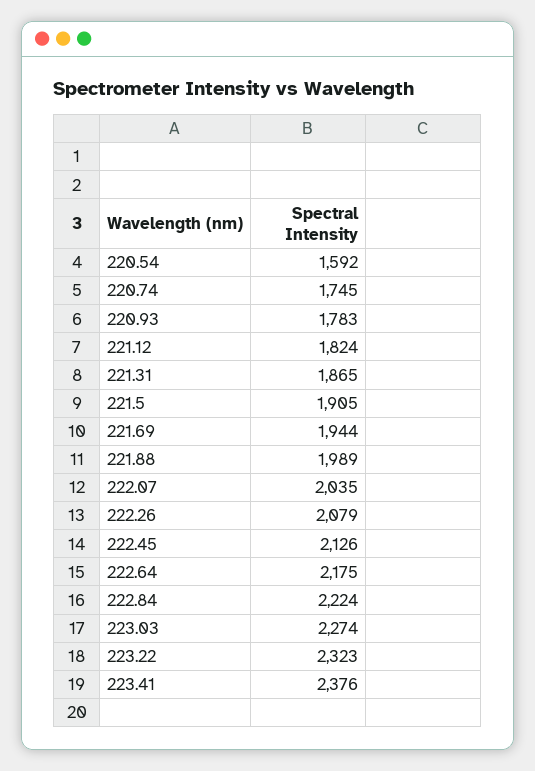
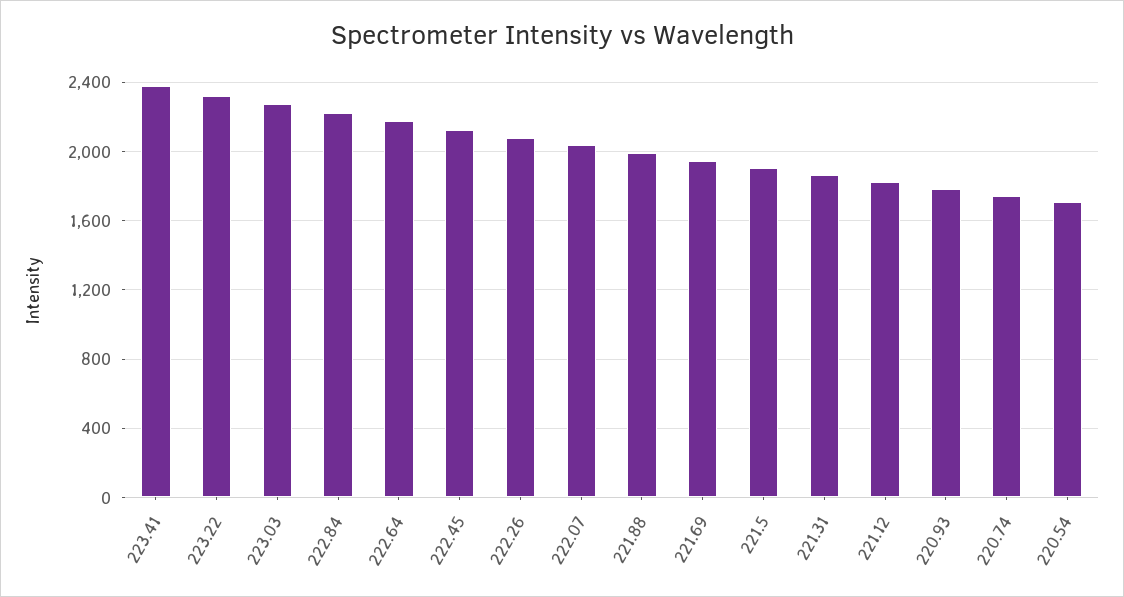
  {
-   "220.54": 1592,
+   "220.54": 1700,
    "220.74": 1745,
    "220.93": 1783,
    "221.12": 1824,
    "221.31": 1865,
    "221.5": 1905,
    "221.69": 1944,
    "221.88": 1989,
    "222.07": 2035,
    "222.26": 2079,
    "222.45": 2126,
    "222.64": 2175,
    "222.84": 2224,
    "223.03": 2274,
    "223.22": 2323,
    "223.41": 2376
  }

